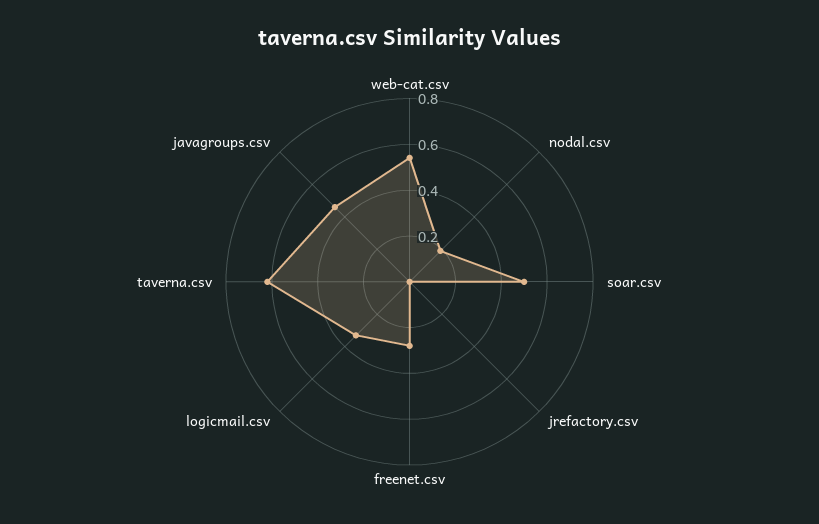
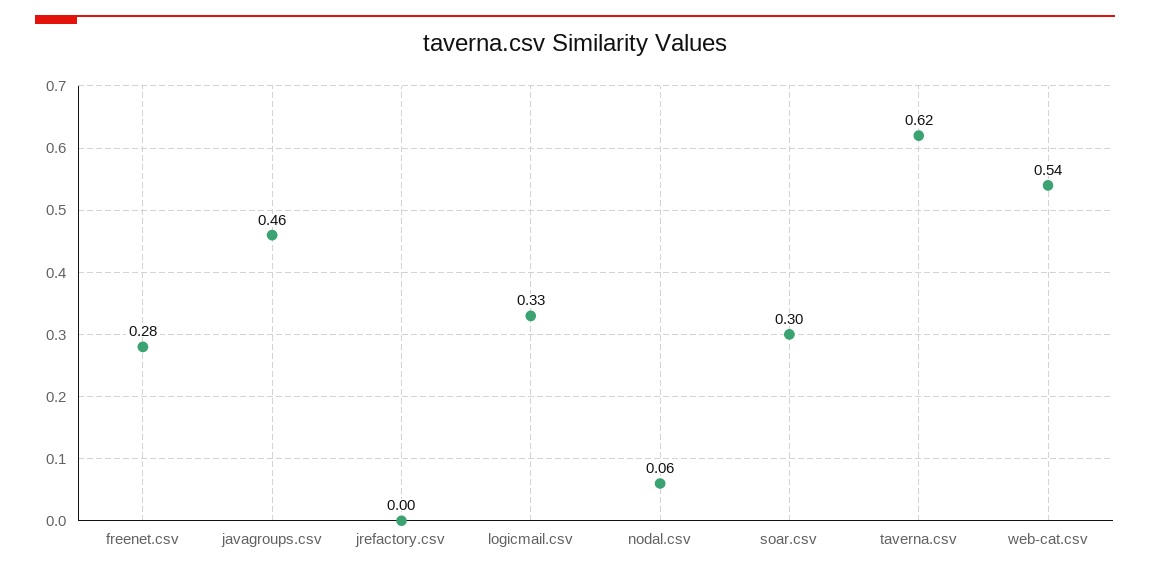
  {
    "web-cat.csv": 0.54,
-   "nodal.csv": 0.2,
+   "nodal.csv": 0.06,
-   "soar.csv": 0.5,
+   "soar.csv": 0.3,
    "jrefactory.csv": 0,
    "freenet.csv": 0.28,
    "logicmail.csv": 0.33,
    "taverna.csv": 0.62,
    "javagroups.csv": 0.46
  }

